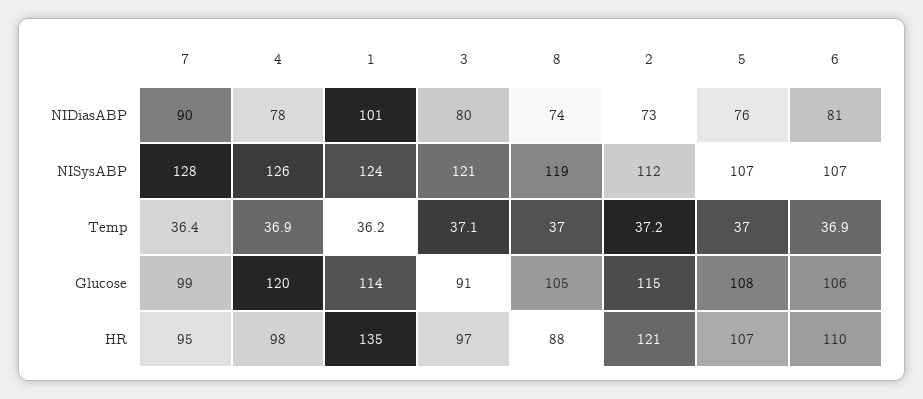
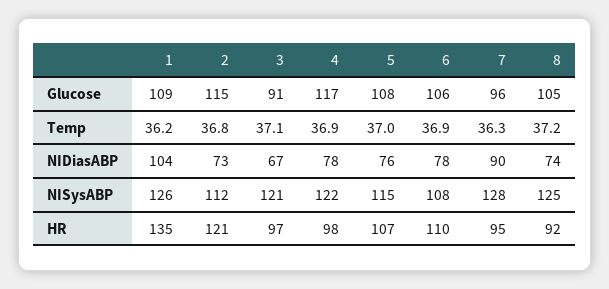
  {
    "7": {
      "NIDiasABP": 90,
      "NISysABP": 128,
-     "Temp": 36.4,
+     "Temp": 36.3,
-     "Glucose": 99,
+     "Glucose": 96,
      "HR": 95
    },
    "4": {
      "NIDiasABP": 78,
-     "NISysABP": 126,
+     "NISysABP": 122,
      "Temp": 36.9,
-     "Glucose": 120,
+     "Glucose": 117,
      "HR": 98
    },
    "1": {
-     "NIDiasABP": 101,
+     "NIDiasABP": 104,
-     "NISysABP": 124,
+     "NISysABP": 126,
      "Temp": 36.2,
-     "Glucose": 114,
+     "Glucose": 109,
      "HR": 135
    },
    "3": {
-     "NIDiasABP": 80,
+     "NIDiasABP": 67,
      "NISysABP": 121,
      "Temp": 37.1,
      "Glucose": 91,
      "HR": 97
    },
    "8": {
      "NIDiasABP": 74,
-     "NISysABP": 119,
+     "NISysABP": 125,
-     "Temp": 37,
+     "Temp": 37.2,
      "Glucose": 105,
-     "HR": 88
+     "HR": 92
    },
    "2": {
      "NIDiasABP": 73,
      "NISysABP": 112,
-     "Temp": 37.2,
+     "Temp": 36.8,
      "Glucose": 115,
      "HR": 121
    },
    "5": {
      "NIDiasABP": 76,
-     "NISysABP": 107,
+     "NISysABP": 115,
      "Temp": 37,
      "Glucose": 108,
      "HR": 107
    },
    "6": {
-     "NIDiasABP": 81,
+     "NIDiasABP": 78,
-     "NISysABP": 107,
+     "NISysABP": 108,
      "Temp": 36.9,
      "Glucose": 106,
      "HR": 110
    }
  }

